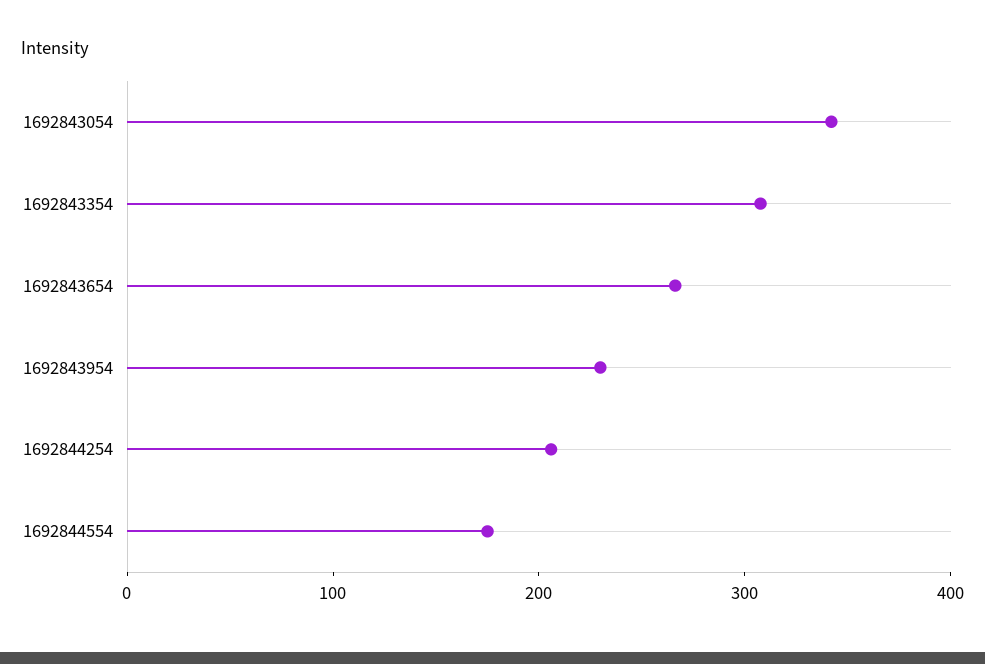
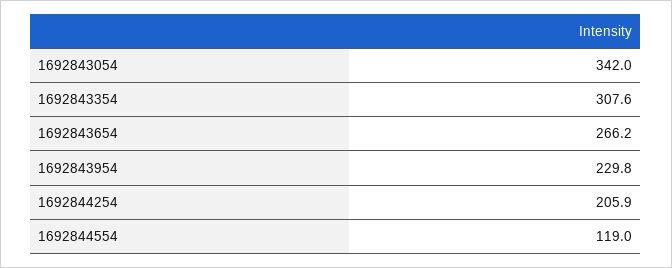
  {
    "1692843054": 342,
    "1692843354": 307.6,
    "1692843654": 266.2,
    "1692843954": 229.8,
    "1692844254": 205.9,
-   "1692844554": 180
+   "1692844554": 119
  }

